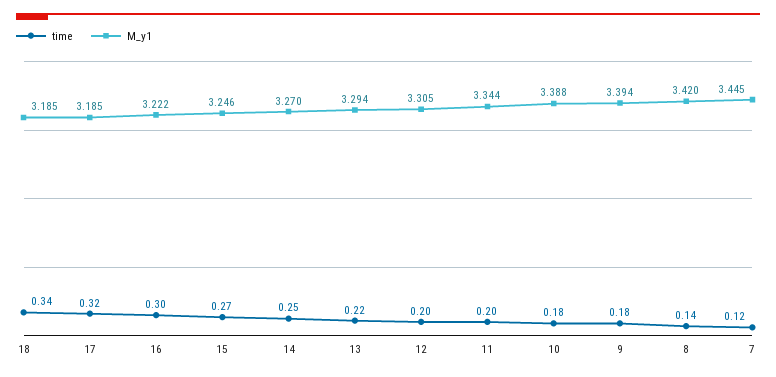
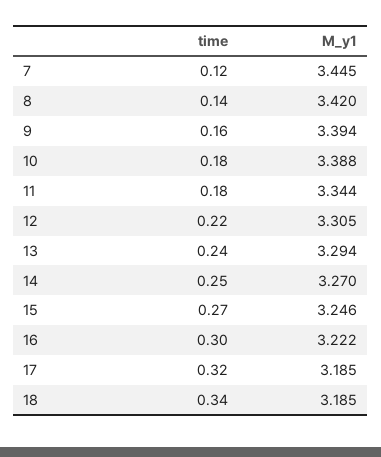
  {
    "time": {
      "18": 0.34,
      "17": 0.32,
      "16": 0.3,
      "15": 0.27,
      "14": 0.25,
-     "13": 0.22,
+     "13": 0.24,
-     "12": 0.2,
+     "12": 0.22,
-     "11": 0.2,
+     "11": 0.18,
      "10": 0.18,
-     "9": 0.18,
+     "9": 0.16,
      "8": 0.14,
      "7": 0.12
    },
    "M_y1": {
      "18": 3.185,
      "17": 3.185,
      "16": 3.222,
      "15": 3.246,
      "14": 3.27,
      "13": 3.294,
      "12": 3.305,
      "11": 3.344,
      "10": 3.388,
      "9": 3.394,
      "8": 3.42,
      "7": 3.445
    }
  }

